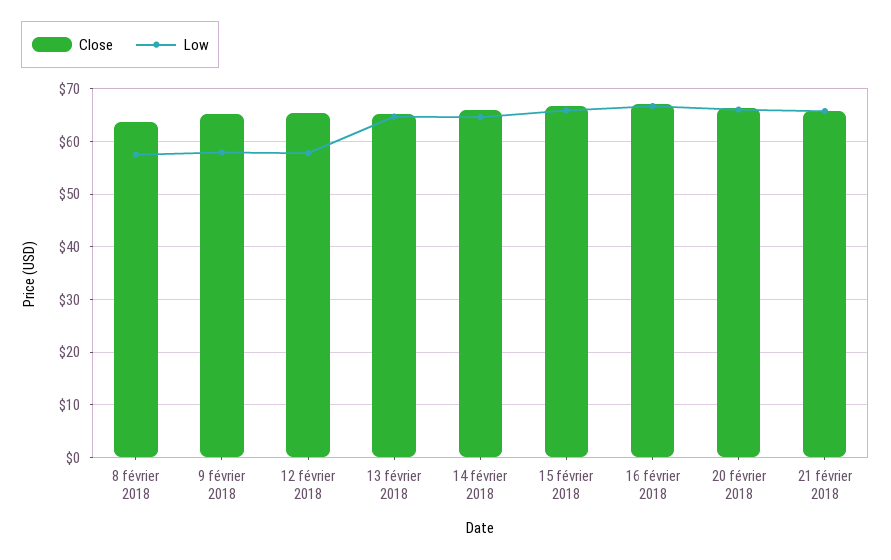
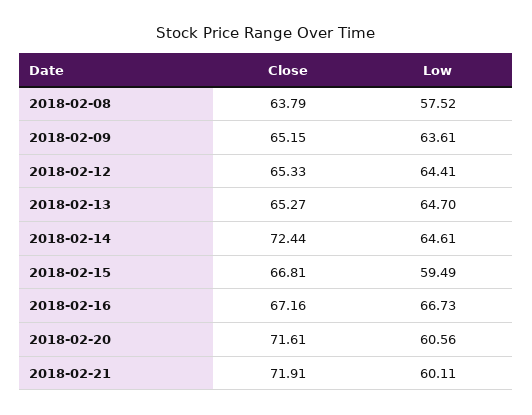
  {
    "Close": {
      "8 février 2018": 63.79,
      "9 février 2018": 65.15,
      "12 février 2018": 65.33,
      "13 février 2018": 65.27,
-     "14 février 2018": 66,
+     "14 février 2018": 72.44,
      "15 février 2018": 66.81,
      "16 février 2018": 67.16,
-     "20 février 2018": 66,
+     "20 février 2018": 71.61,
-     "21 février 2018": 66
+     "21 février 2018": 71.91
    },
    "Low": {
      "8 février 2018": 57.52,
-     "9 février 2018": 58,
+     "9 février 2018": 63.61,
-     "12 février 2018": 58,
+     "12 février 2018": 64.41,
      "13 février 2018": 64.7,
      "14 février 2018": 64.61,
-     "15 février 2018": 66,
+     "15 février 2018": 59.49,
      "16 février 2018": 66.73,
-     "20 février 2018": 66,
+     "20 février 2018": 60.56,
-     "21 février 2018": 66
+     "21 février 2018": 60.11
    }
  }

